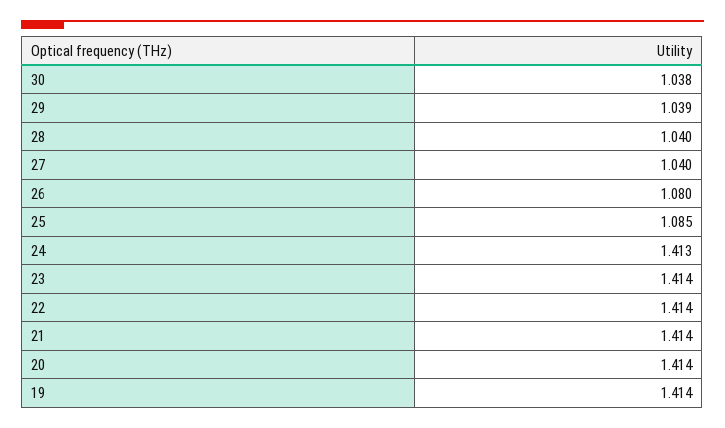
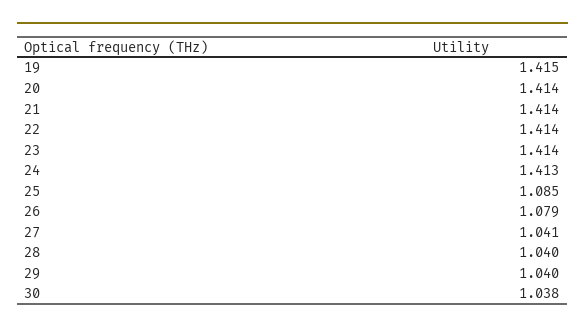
  {
    "30": 1.038,
-   "29": 1.039,
+   "29": 1.04,
    "28": 1.04,
-   "27": 1.04,
+   "27": 1.041,
-   "26": 1.08,
+   "26": 1.079,
    "25": 1.085,
    "24": 1.413,
    "23": 1.414,
    "22": 1.414,
    "21": 1.414,
    "20": 1.414,
-   "19": 1.414
+   "19": 1.415
  }

